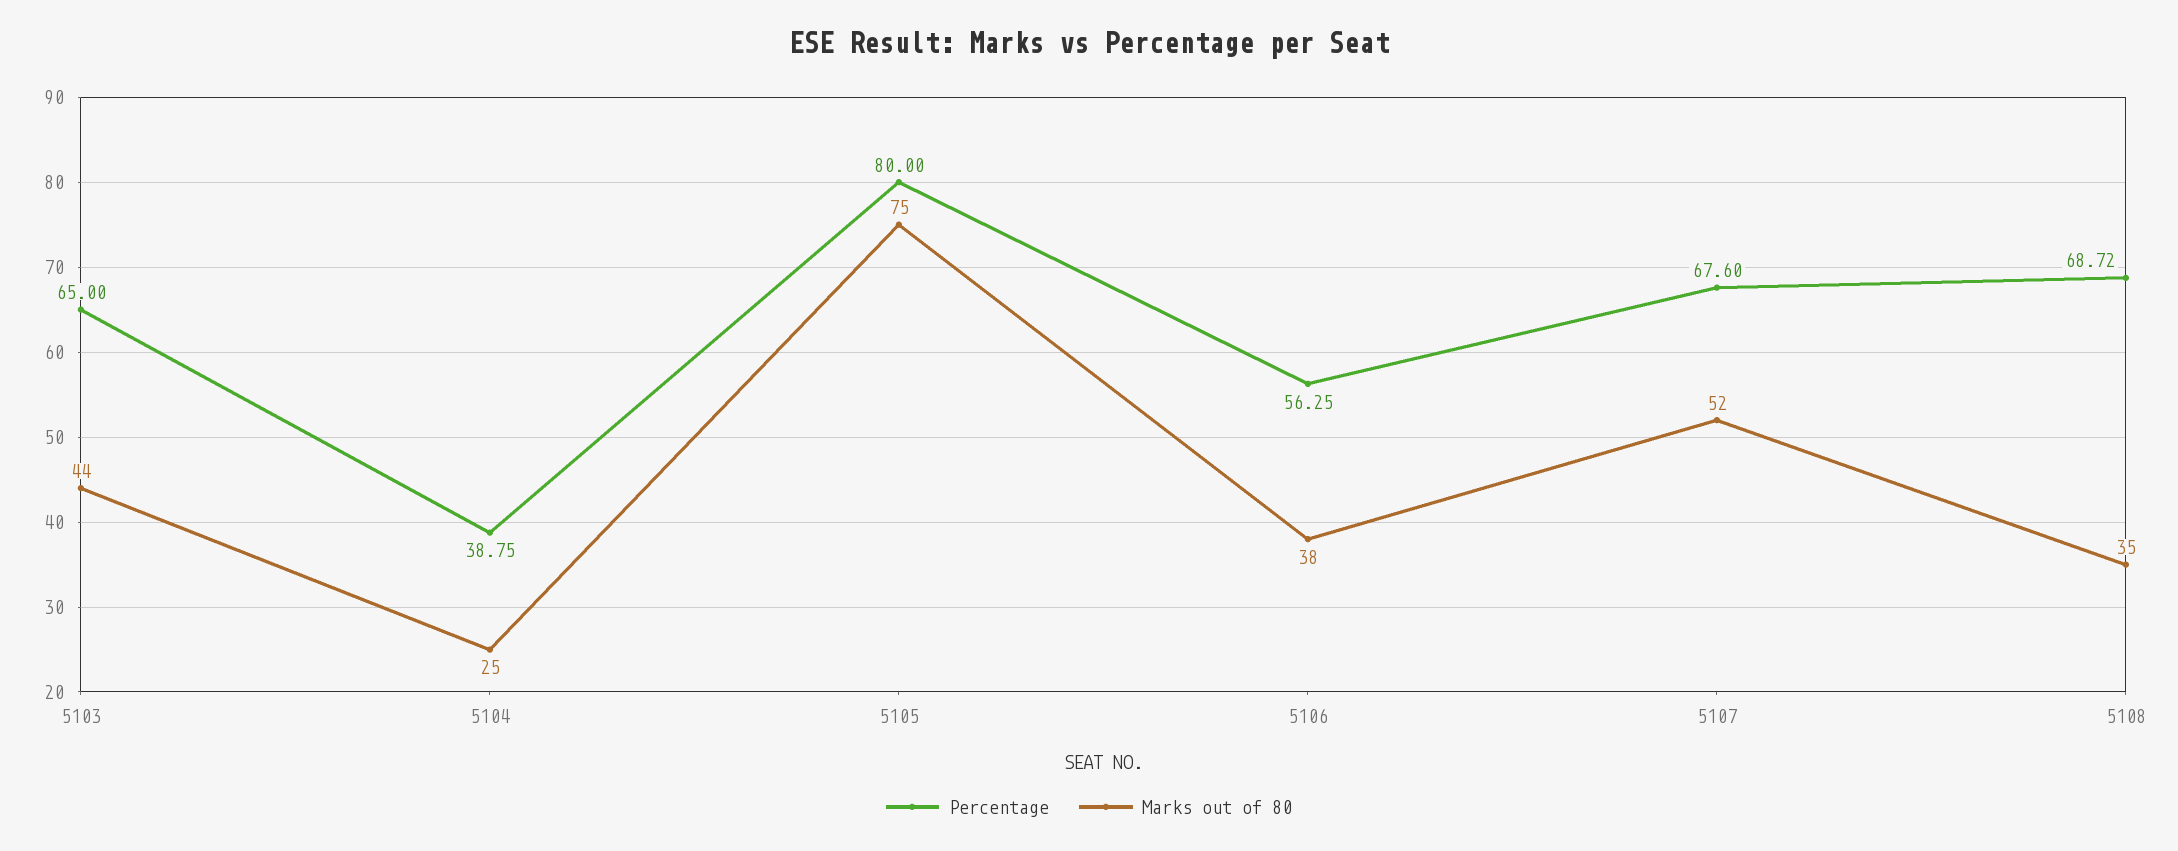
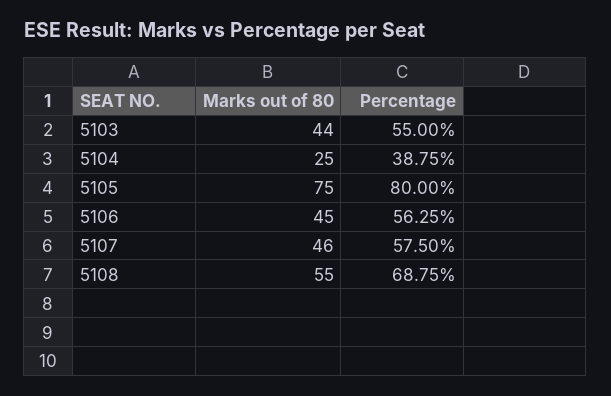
  {
    "Percentage": {
-     "5103": 65,
+     "5103": 55,
      "5104": 38.75,
      "5105": 80,
      "5106": 56.25,
-     "5107": 67.6,
+     "5107": 57.5,
-     "5108": 68.72
+     "5108": 68.75
    },
    "Marks out of 80": {
      "5103": 44,
      "5104": 25,
      "5105": 75,
-     "5106": 38,
+     "5106": 45,
-     "5107": 52,
+     "5107": 46,
-     "5108": 35
+     "5108": 55
    }
  }

